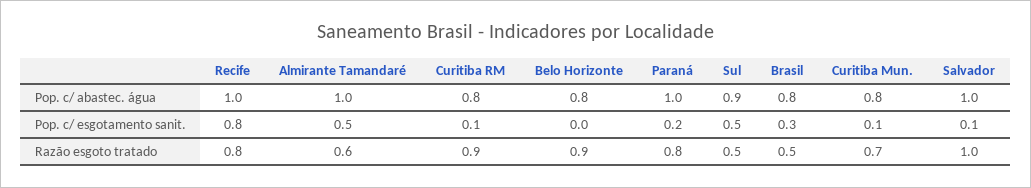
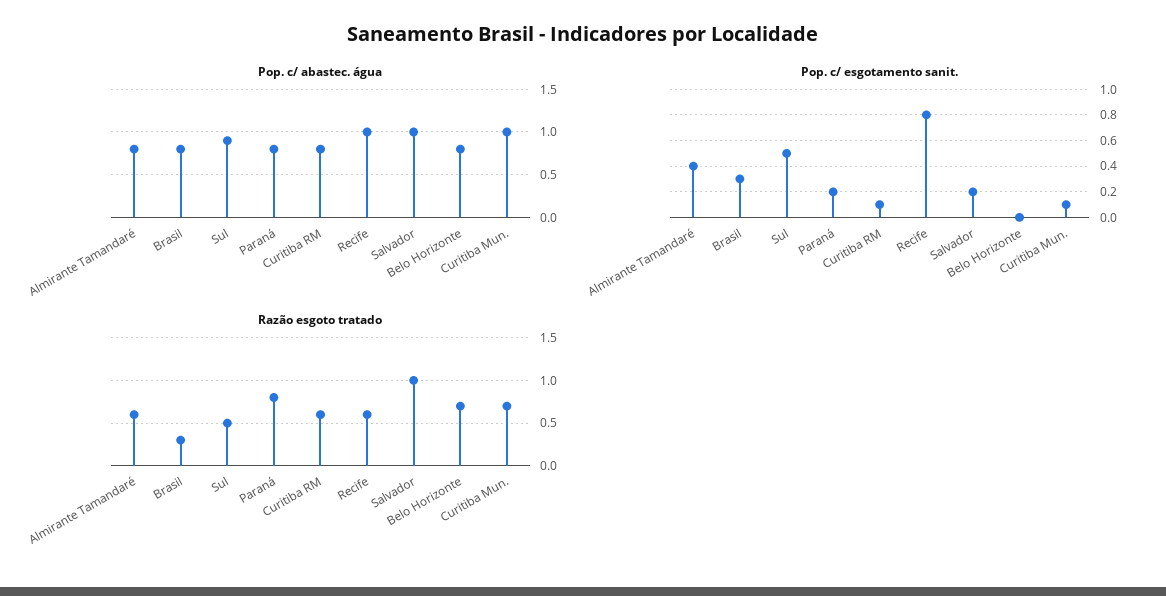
  {
    "Pop. c/ abastec. água": {
      "Recife": 1,
-     "Almirante Tamandaré": 1,
+     "Almirante Tamandaré": 0.8,
      "Curitiba RM": 0.8,
      "Belo Horizonte": 0.8,
-     "Paraná": 1,
+     "Paraná": 0.8,
      "Sul": 0.9,
      "Brasil": 0.8,
-     "Curitiba Mun.": 0.8,
+     "Curitiba Mun.": 1,
      "Salvador": 1
    },
    "Pop. c/ esgotamento sanit.": {
      "Recife": 0.8,
-     "Almirante Tamandaré": 0.5,
+     "Almirante Tamandaré": 0.4,
      "Curitiba RM": 0.1,
      "Belo Horizonte": 0,
      "Paraná": 0.2,
      "Sul": 0.5,
      "Brasil": 0.3,
      "Curitiba Mun.": 0.1,
-     "Salvador": 0.1
+     "Salvador": 0.2
    },
    "Razão esgoto tratado": {
-     "Recife": 0.8,
+     "Recife": 0.6,
      "Almirante Tamandaré": 0.6,
-     "Curitiba RM": 0.9,
+     "Curitiba RM": 0.6,
-     "Belo Horizonte": 0.9,
+     "Belo Horizonte": 0.7,
      "Paraná": 0.8,
      "Sul": 0.5,
-     "Brasil": 0.5,
+     "Brasil": 0.3,
      "Curitiba Mun.": 0.7,
      "Salvador": 1
    }
  }

